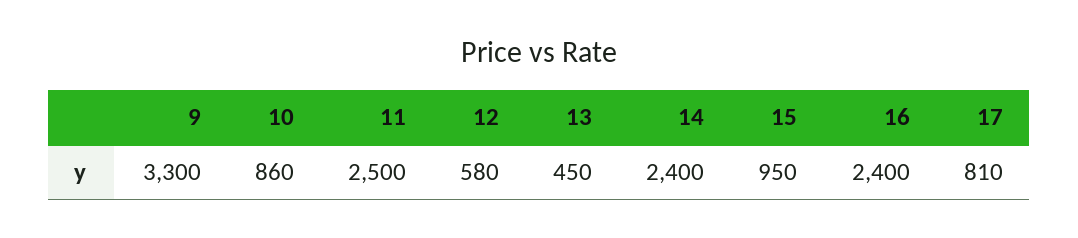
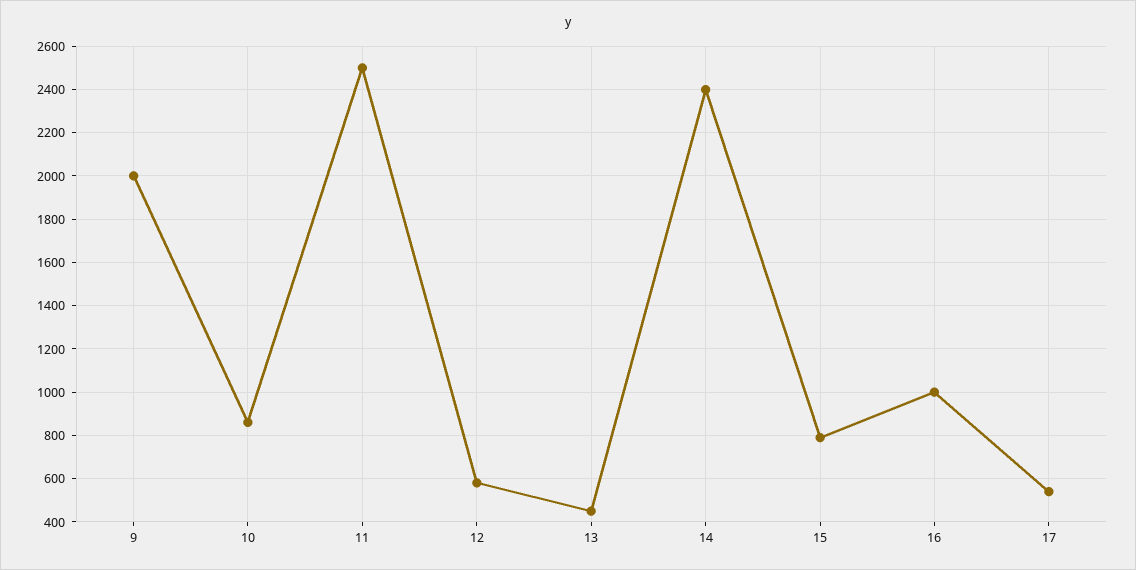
  {
-   "9": 3300,
+   "9": 2000,
    "10": 860,
    "11": 2500,
    "12": 580,
    "13": 450,
    "14": 2400,
-   "15": 950,
+   "15": 800,
-   "16": 2400,
+   "16": 1000,
-   "17": 810
+   "17": 550
  }

